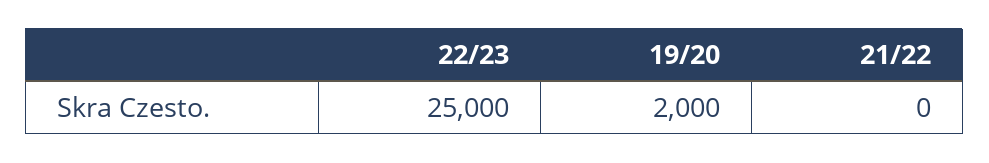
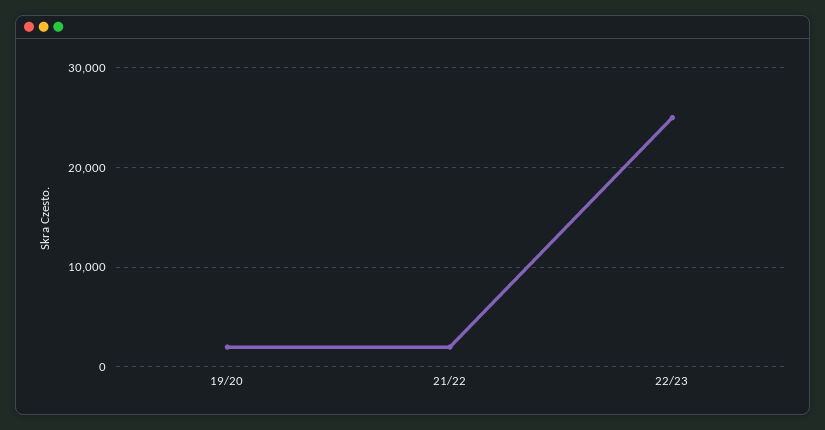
  {
    "22/23": 25000,
    "19/20": 2000,
-   "21/22": 0
+   "21/22": 2000
  }

